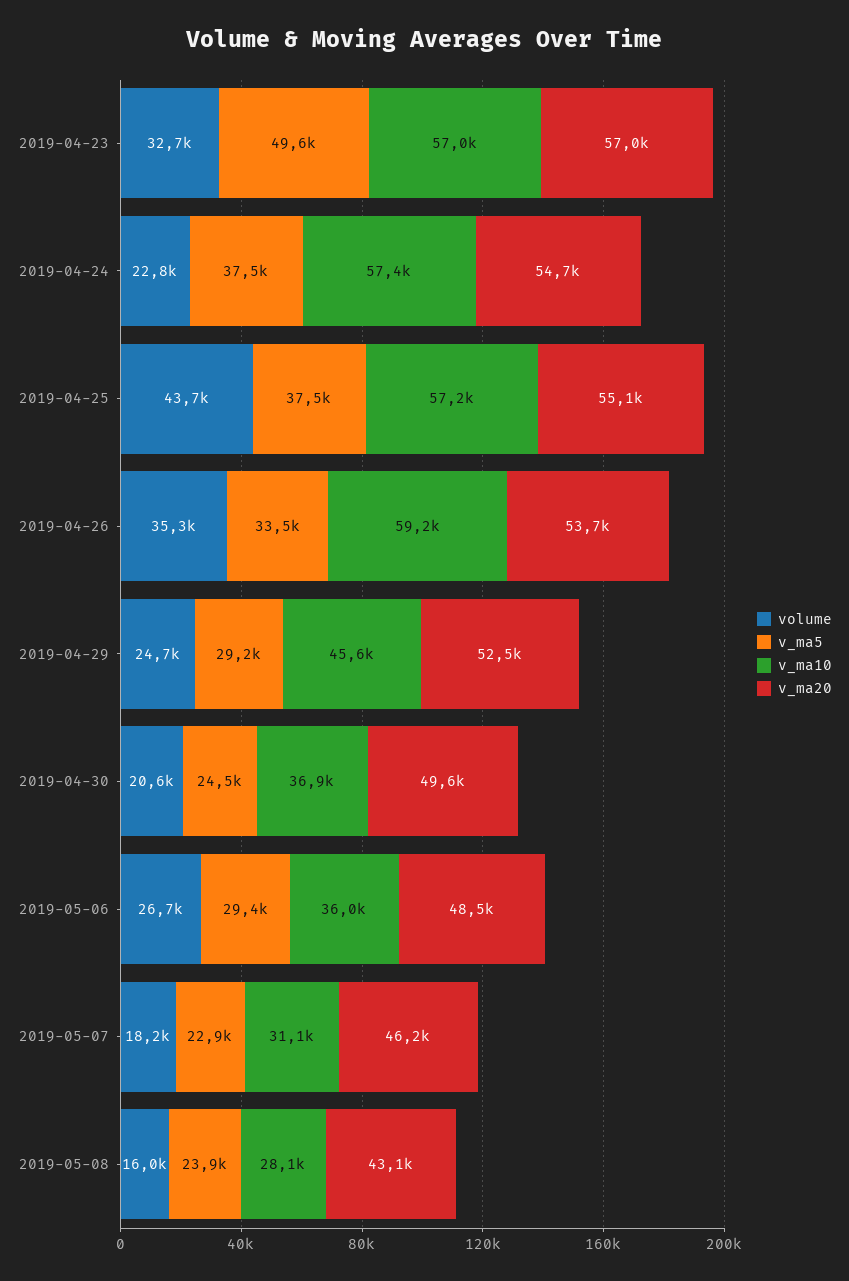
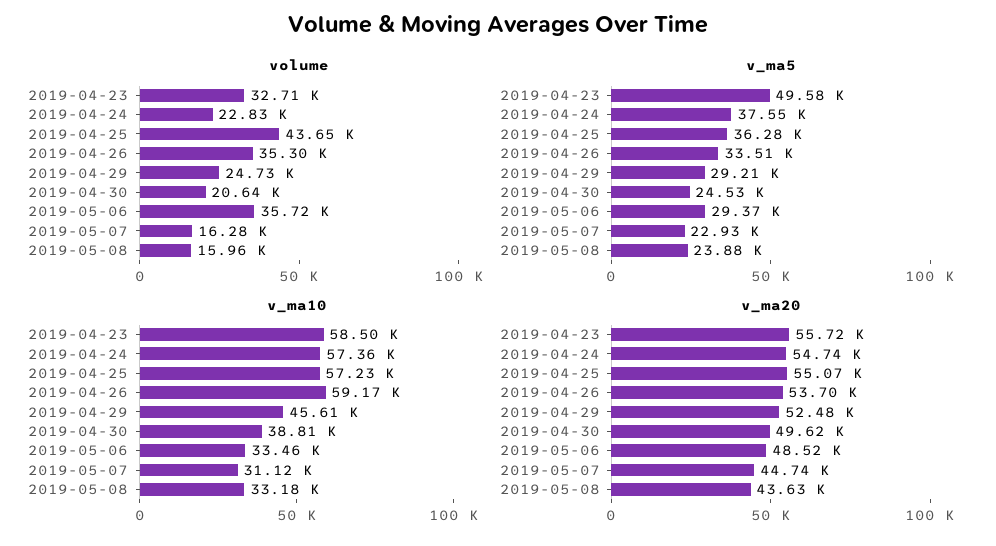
  {
    "volume": {
      "2019-04-23": 32710,
      "2019-04-24": 22830,
      "2019-04-25": 43650,
      "2019-04-26": 35300,
      "2019-04-29": 24730,
      "2019-04-30": 20640,
-     "2019-05-06": 26700,
+     "2019-05-06": 35720,
-     "2019-05-07": 18200,
+     "2019-05-07": 16280,
      "2019-05-08": 15960
    },
    "v_ma5": {
      "2019-04-23": 49580,
      "2019-04-24": 37550,
-     "2019-04-25": 37500,
+     "2019-04-25": 36280,
      "2019-04-26": 33510,
      "2019-04-29": 29210,
      "2019-04-30": 24530,
      "2019-05-06": 29370,
      "2019-05-07": 22930,
      "2019-05-08": 23880
    },
    "v_ma10": {
-     "2019-04-23": 57000,
+     "2019-04-23": 58500,
      "2019-04-24": 57360,
      "2019-04-25": 57230,
      "2019-04-26": 59170,
      "2019-04-29": 45610,
-     "2019-04-30": 36900,
+     "2019-04-30": 38810,
-     "2019-05-06": 36000,
+     "2019-05-06": 33460,
      "2019-05-07": 31120,
-     "2019-05-08": 28100
+     "2019-05-08": 33180
    },
    "v_ma20": {
-     "2019-04-23": 57000,
+     "2019-04-23": 55720,
      "2019-04-24": 54740,
      "2019-04-25": 55070,
      "2019-04-26": 53700,
      "2019-04-29": 52480,
      "2019-04-30": 49620,
      "2019-05-06": 48520,
-     "2019-05-07": 46200,
+     "2019-05-07": 44740,
-     "2019-05-08": 43100
+     "2019-05-08": 43630
    }
  }

